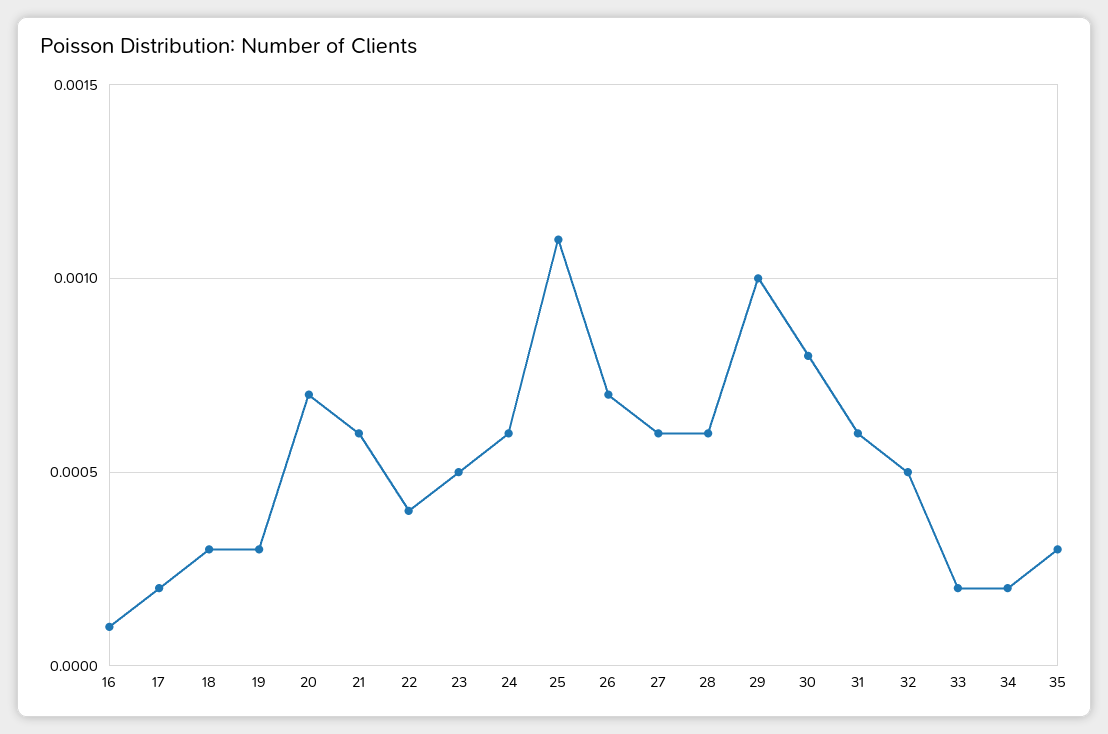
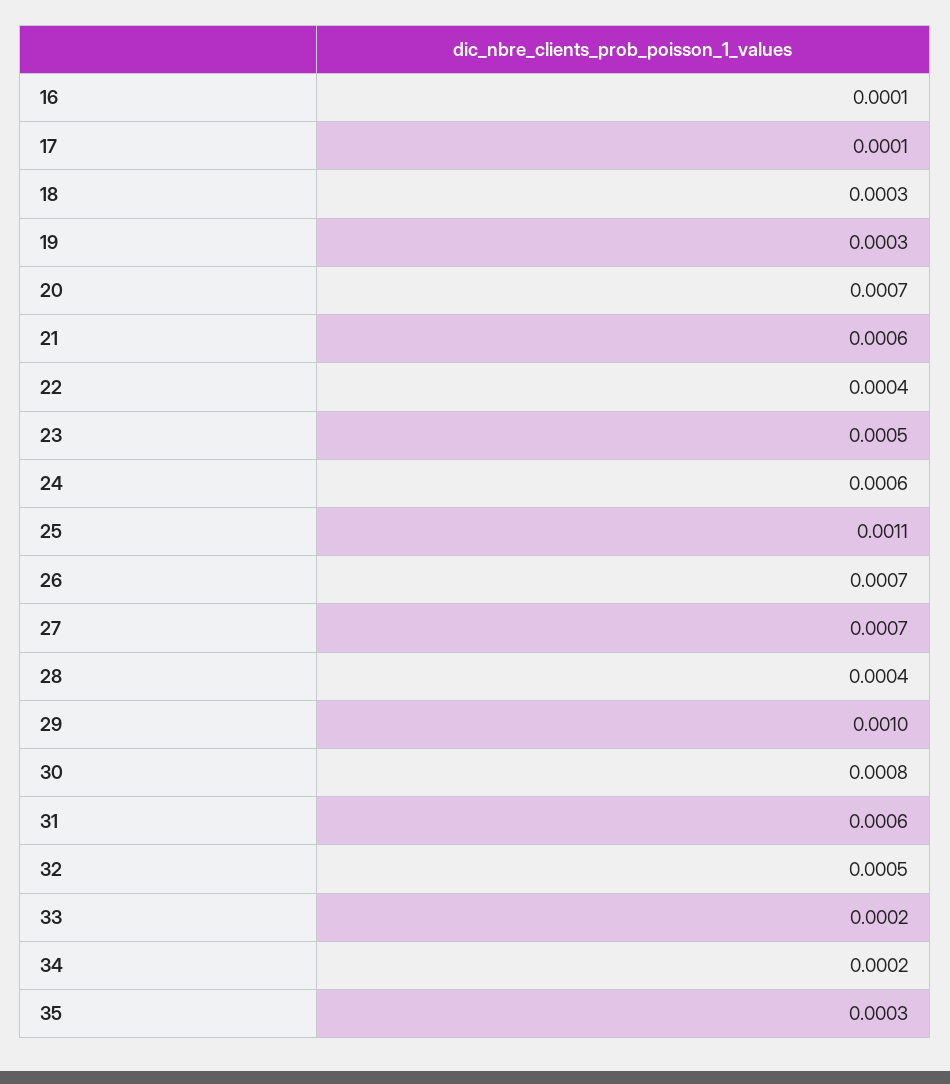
  {
    "16": 0.0001,
-   "17": 0.0002,
+   "17": 0.0001,
    "18": 0.0003,
    "19": 0.0003,
    "20": 0.0007,
    "21": 0.0006,
    "22": 0.0004,
    "23": 0.0005,
    "24": 0.0006,
    "25": 0.0011,
    "26": 0.0007,
-   "27": 0.0006,
+   "27": 0.0007,
-   "28": 0.0006,
+   "28": 0.0004,
    "29": 0.001,
    "30": 0.0008,
    "31": 0.0006,
    "32": 0.0005,
    "33": 0.0002,
    "34": 0.0002,
    "35": 0.0003
  }

